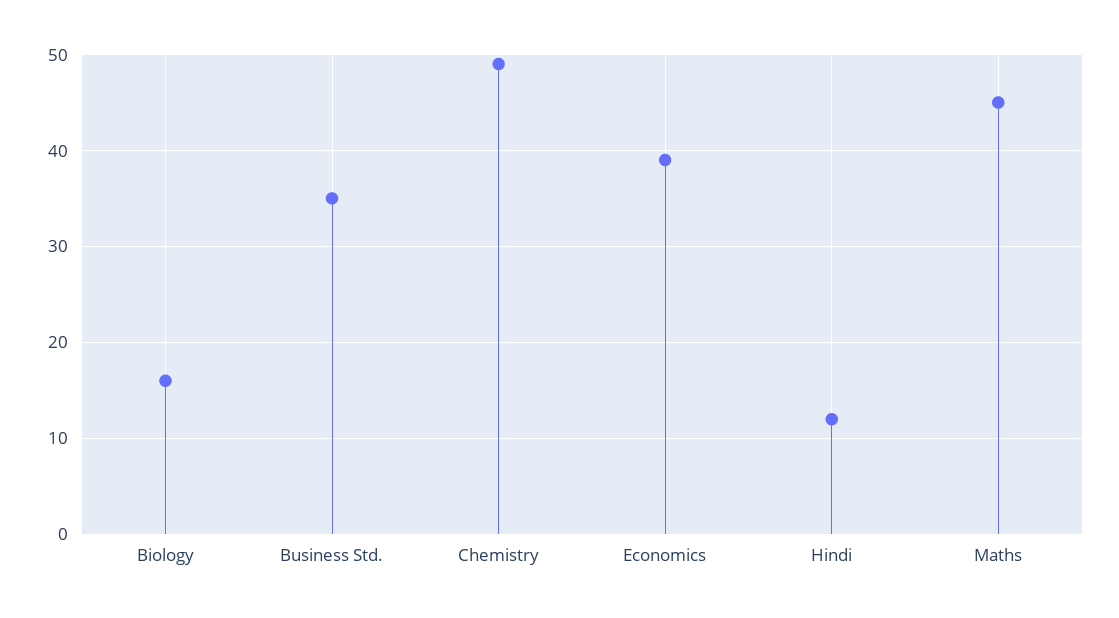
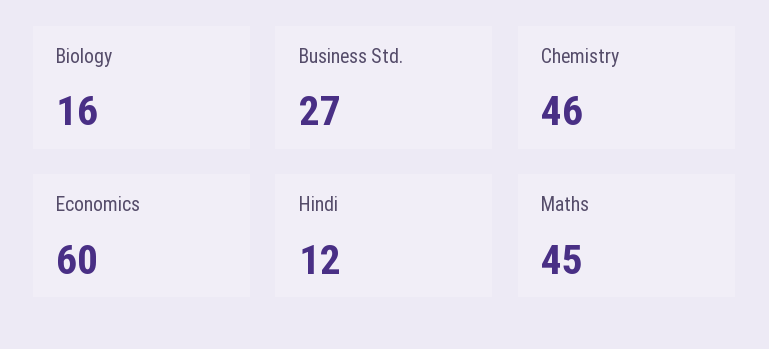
  {
    "Biology": 16,
-   "Business Std.": 35,
+   "Business Std.": 27,
-   "Chemistry": 49,
+   "Chemistry": 46,
-   "Economics": 39,
+   "Economics": 60,
    "Hindi": 12,
    "Maths": 45
  }

